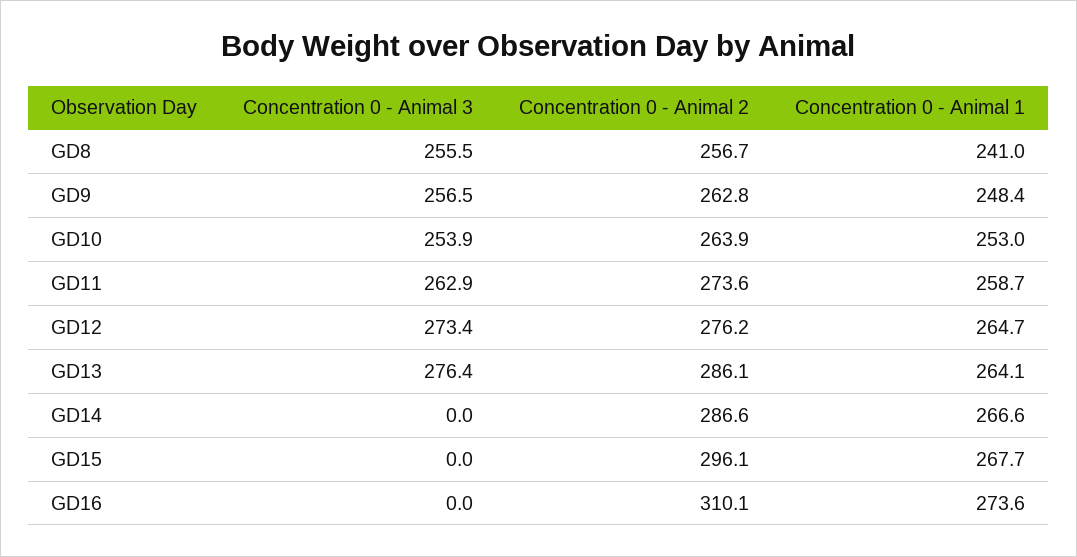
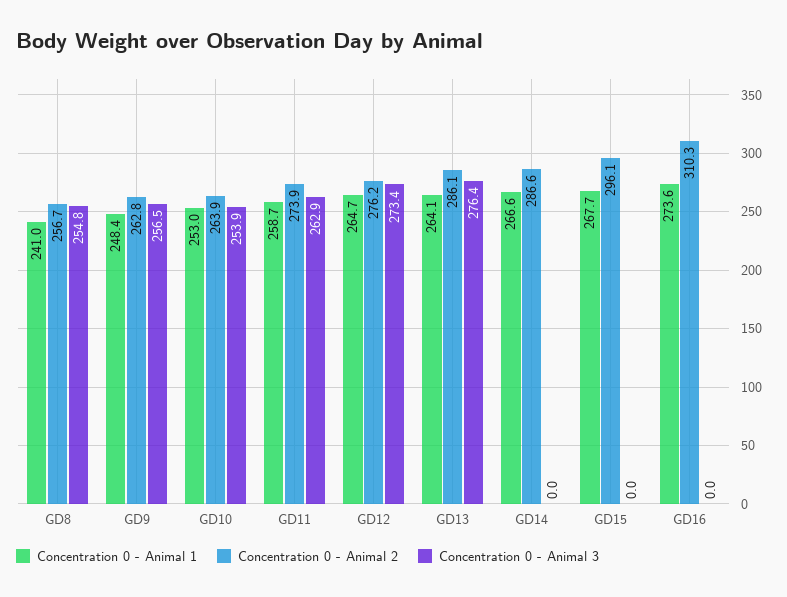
  {
    "Concentration 0 - Animal 3": {
-     "GD8": 255.5,
+     "GD8": 254.8,
      "GD9": 256.5,
      "GD10": 253.9,
      "GD11": 262.9,
      "GD12": 273.4,
      "GD13": 276.4,
      "GD14": 0,
      "GD15": 0,
      "GD16": 0
    },
    "Concentration 0 - Animal 2": {
      "GD8": 256.7,
      "GD9": 262.8,
      "GD10": 263.9,
-     "GD11": 273.6,
+     "GD11": 273.9,
      "GD12": 276.2,
      "GD13": 286.1,
      "GD14": 286.6,
      "GD15": 296.1,
-     "GD16": 310.1
+     "GD16": 310.3
    },
    "Concentration 0 - Animal 1": {
      "GD8": 241,
      "GD9": 248.4,
      "GD10": 253,
      "GD11": 258.7,
      "GD12": 264.7,
      "GD13": 264.1,
      "GD14": 266.6,
      "GD15": 267.7,
      "GD16": 273.6
    }
  }

